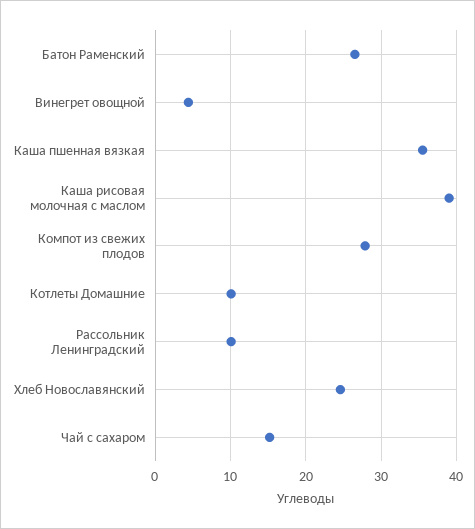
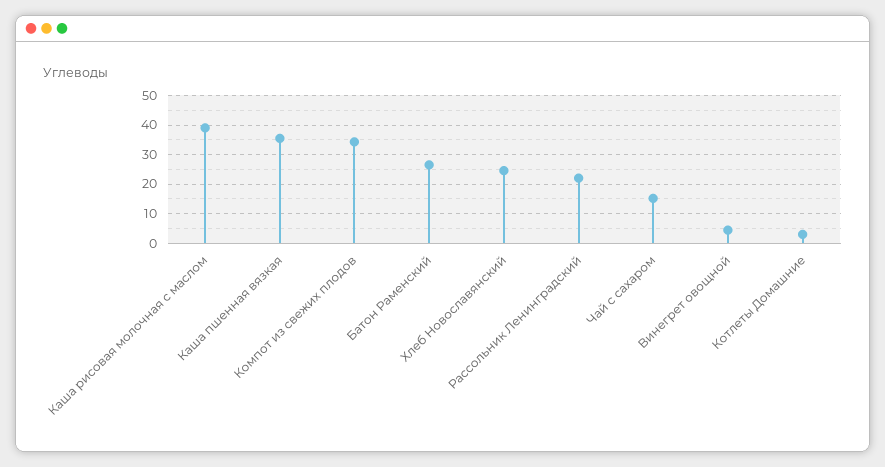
  {
    "Батон Раменский": 27,
    "Винегрет овощной": 4,
    "Каша пшенная вязкая": 36,
    "Каша рисовая молочная с маслом": 39,
-   "Компот из свежих плодов": 28,
+   "Компот из свежих плодов": 35,
-   "Котлеты Домашние": 10,
+   "Котлеты Домашние": 2.5,
-   "Рассольник Ленинградский": 10,
+   "Рассольник Ленинградский": 22.5,
    "Хлеб Новославянский": 25,
    "Чай с сахаром": 15
  }

